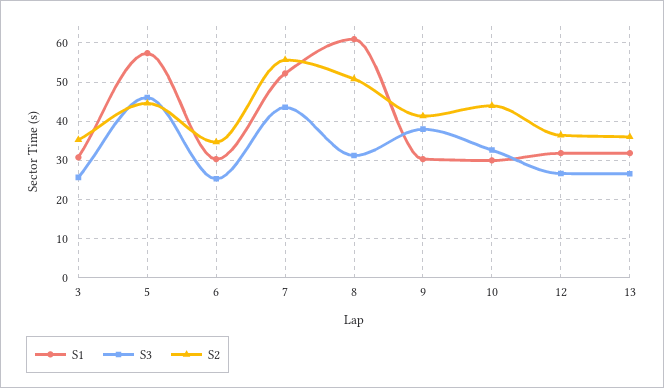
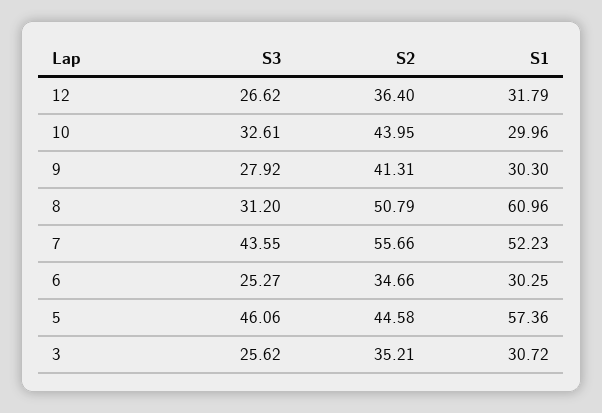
  {
    "S1": {
      "3": 30.72,
      "5": 57.36,
      "6": 30.25,
      "7": 52.23,
      "8": 60.96,
      "9": 30.3,
      "10": 29.96,
-     "12": 31.79,
+     "12": 31.79
-     "13": 32
    },
    "S3": {
      "3": 25.62,
      "5": 46.06,
      "6": 25.27,
      "7": 43.55,
      "8": 31.2,
-     "9": 38,
+     "9": 27.92,
      "10": 32.61,
-     "12": 26.62,
+     "12": 26.62
-     "13": 26
    },
    "S2": {
      "3": 35.21,
      "5": 44.58,
      "6": 34.66,
      "7": 55.66,
      "8": 50.79,
      "9": 41.31,
      "10": 43.95,
-     "12": 36.4,
+     "12": 36.4
-     "13": 36
    }
  }

